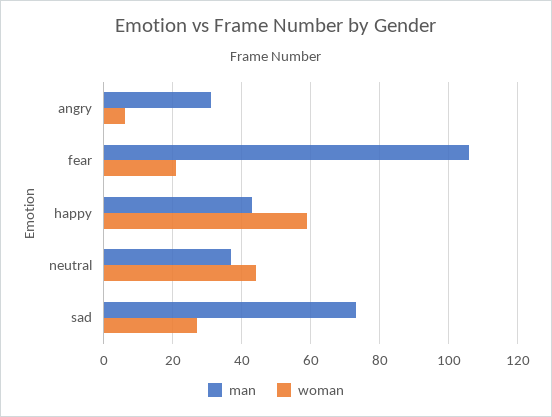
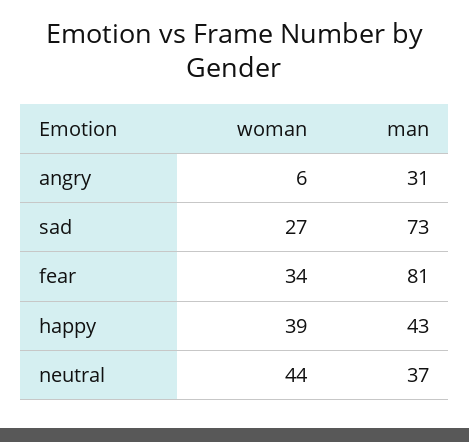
  {
    "man": {
      "angry": 31,
-     "fear": 105,
+     "fear": 81,
      "happy": 43,
      "neutral": 37,
      "sad": 73
    },
    "woman": {
      "angry": 6,
-     "fear": 20,
+     "fear": 34,
-     "happy": 60,
+     "happy": 39,
      "neutral": 44,
      "sad": 27
    }
  }

